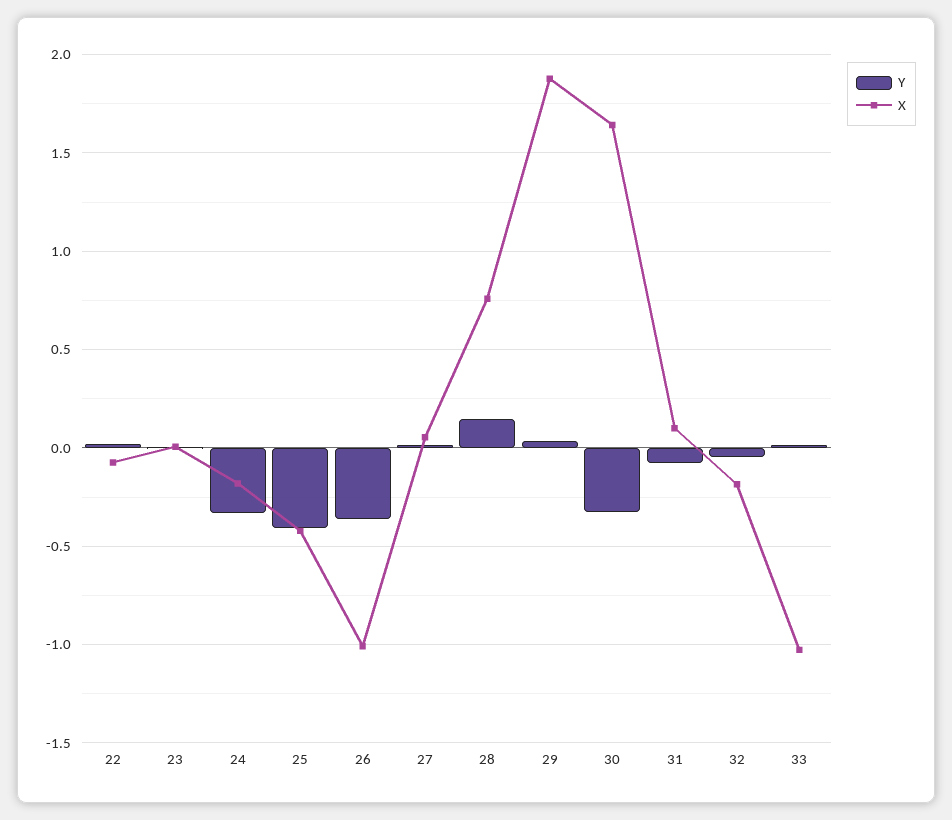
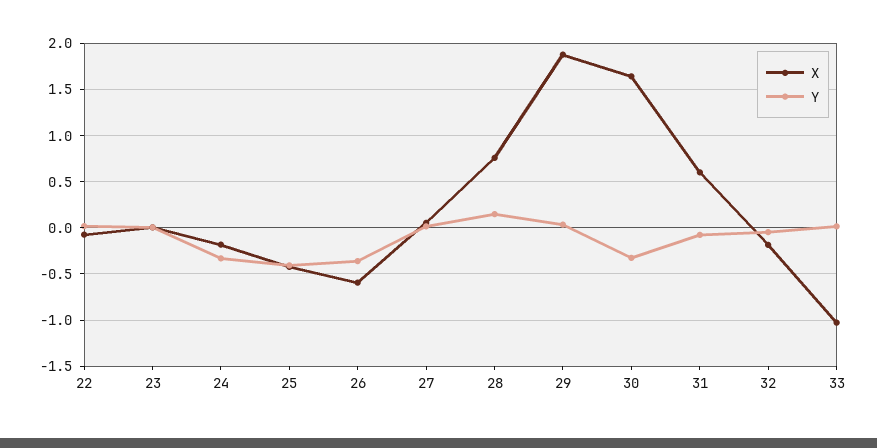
  {
    "Y": {
      "22": 0,
      "23": 0,
      "24": -0.35,
      "25": -0.4,
      "26": -0.35,
      "27": 0,
      "28": 0.15,
      "29": 0.05,
      "30": -0.35,
      "31": -0.1,
      "32": -0.05,
      "33": 0
    },
    "X": {
      "22": -0.05,
      "23": 0,
      "24": -0.2,
      "25": -0.4,
-     "26": -1,
+     "26": -0.6,
      "27": 0.05,
      "28": 0.75,
      "29": 1.9,
      "30": 1.65,
-     "31": 0.1,
+     "31": 0.6,
      "32": -0.2,
      "33": -1.05
    }
  }

